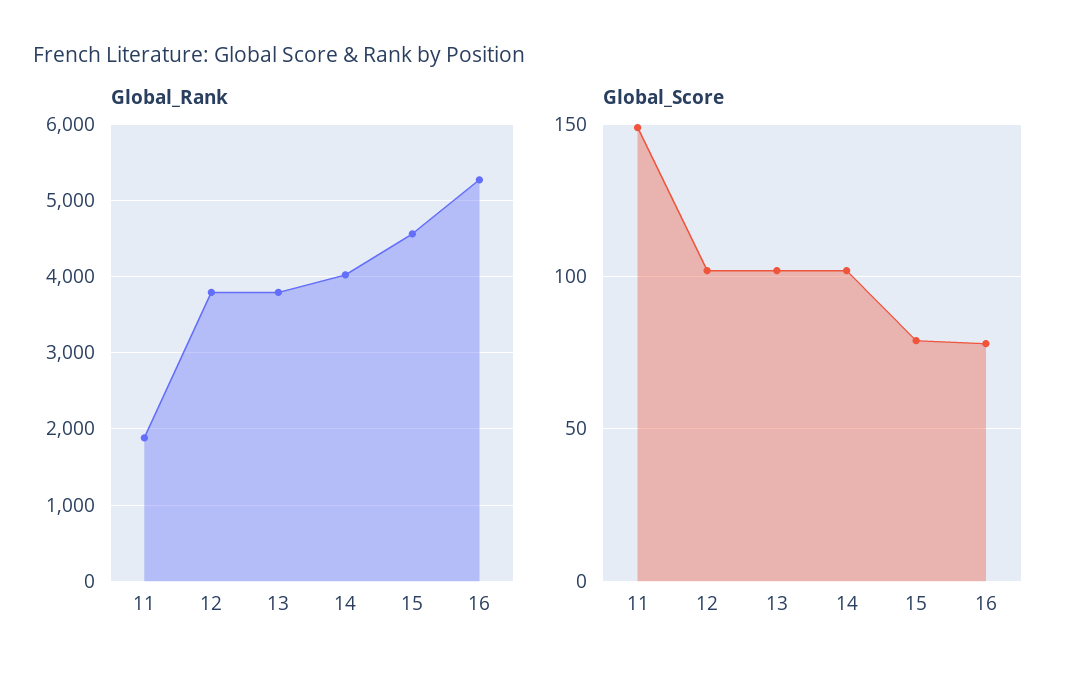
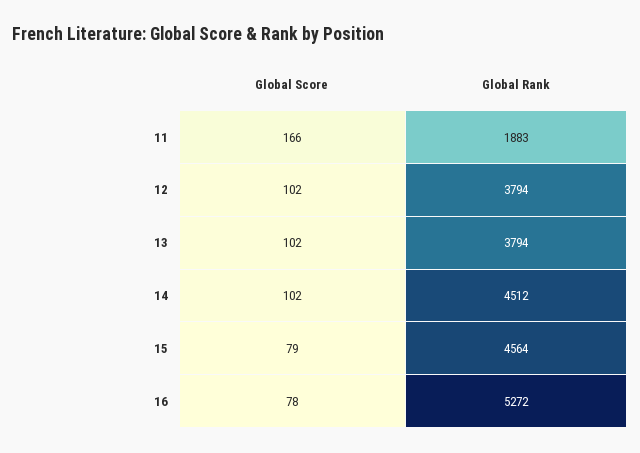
  {
    "Global_Rank": {
      "11": 1883,
      "12": 3794,
      "13": 3794,
-     "14": 4000,
+     "14": 4512,
      "15": 4564,
      "16": 5272
    },
    "Global_Score": {
-     "11": 150,
+     "11": 166,
      "12": 102,
      "13": 102,
      "14": 102,
      "15": 79,
      "16": 78
    }
  }

